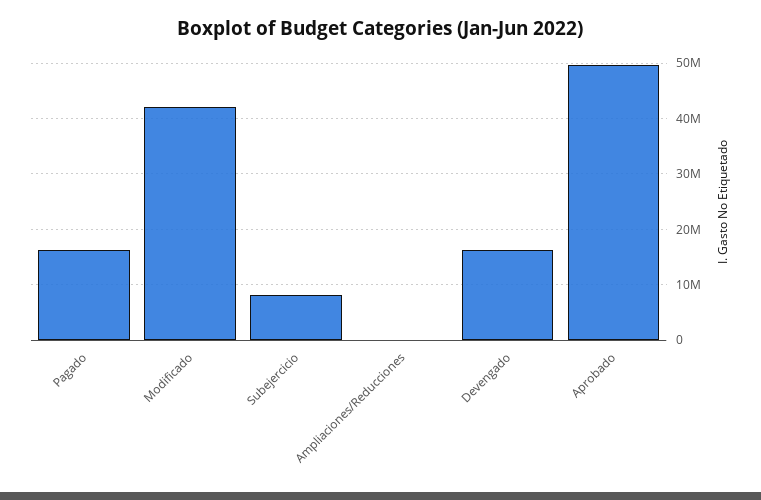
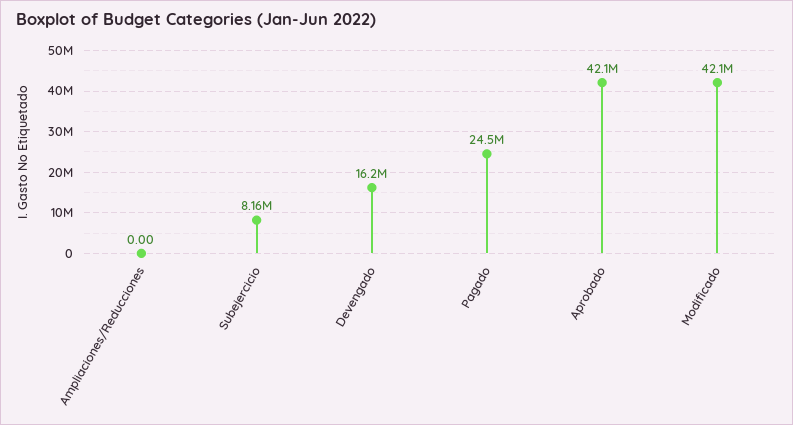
  {
-   "Pagado": 16000000,
+   "Pagado": 24500000,
    "Modificado": 42100000,
    "Subejercicio": 8160000,
    "Ampliaciones/Reducciones": 0,
    "Devengado": 16200000,
-   "Aprobado": 50000000
+   "Aprobado": 42100000
  }

